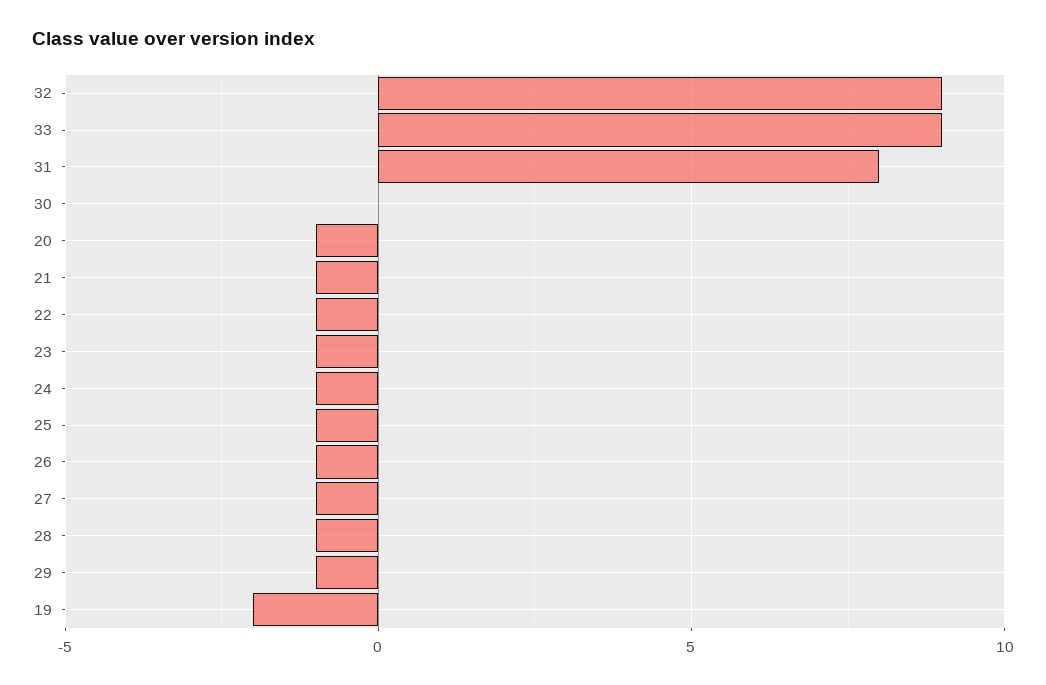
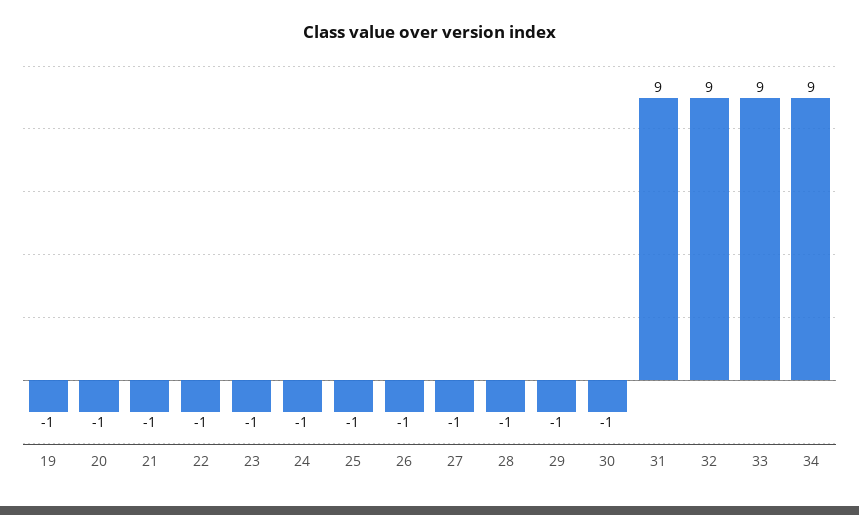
  {
    "32": 9,
    "33": 9,
-   "31": 8,
+   "31": 9,
-   "30": 0,
+   "30": -1,
    "20": -1,
    "21": -1,
    "22": -1,
    "23": -1,
    "24": -1,
    "25": -1,
    "26": -1,
    "27": -1,
    "28": -1,
    "29": -1,
-   "19": -2
+   "19": -1,
+   "34": 9
  }

